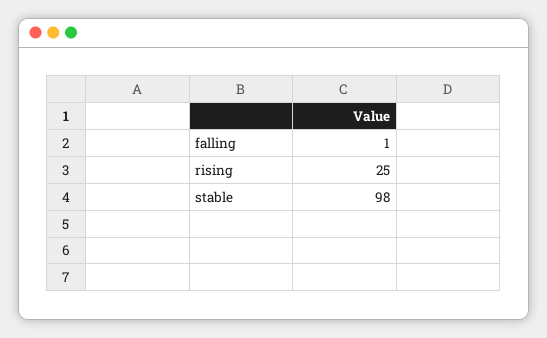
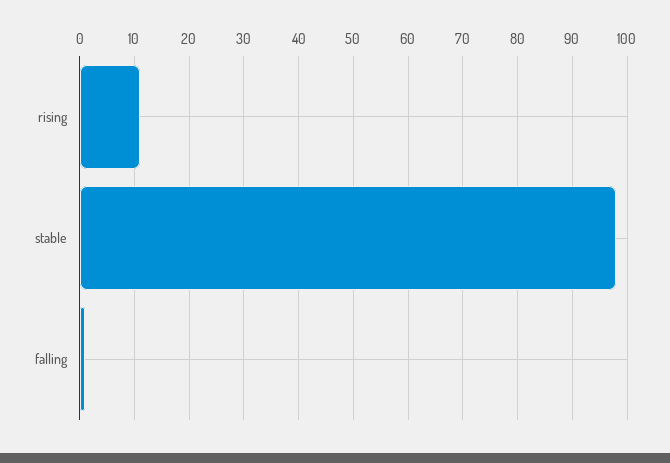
  {
    "falling": 1,
-   "rising": 25,
+   "rising": 10,
    "stable": 98
  }

